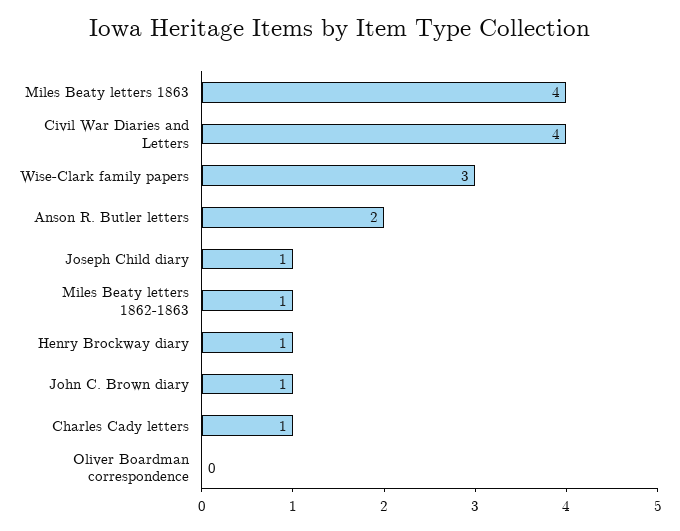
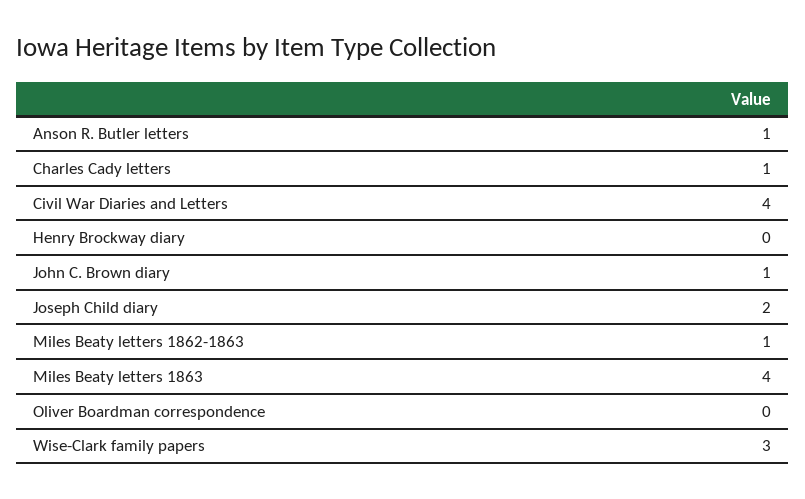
  {
    "Miles Beaty letters 1863": 4,
    "Civil War Diaries and Letters": 4,
    "Wise-Clark family papers": 3,
-   "Anson R. Butler letters": 2,
+   "Anson R. Butler letters": 1,
-   "Joseph Child diary": 1,
+   "Joseph Child diary": 2,
    "Miles Beaty letters 1862-1863": 1,
-   "Henry Brockway diary": 1,
+   "Henry Brockway diary": 0,
    "John C. Brown diary": 1,
    "Charles Cady letters": 1,
    "Oliver Boardman correspondence": 0
  }

